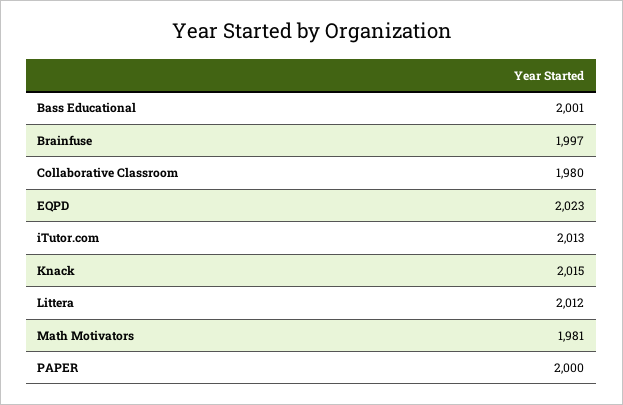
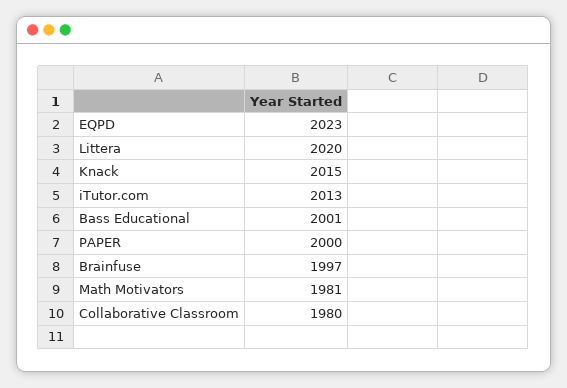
  {
    "Bass Educational": 2001,
    "Brainfuse": 1997,
    "Collaborative Classroom": 1980,
    "EQPD": 2023,
    "iTutor.com": 2013,
    "Knack": 2015,
-   "Littera": 2012,
+   "Littera": 2020,
    "Math Motivators": 1981,
    "PAPER": 2000
  }

